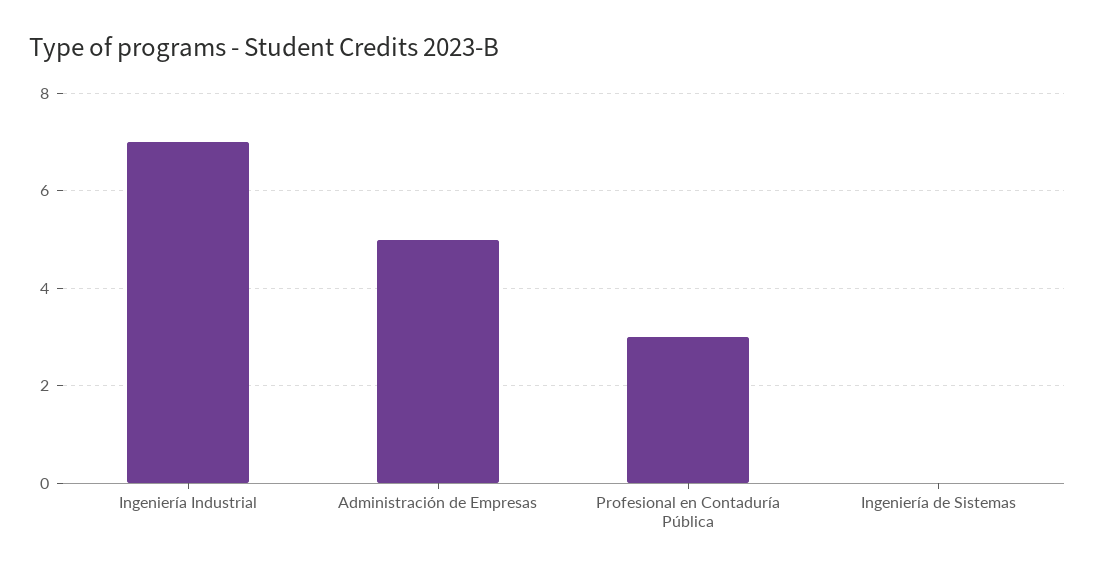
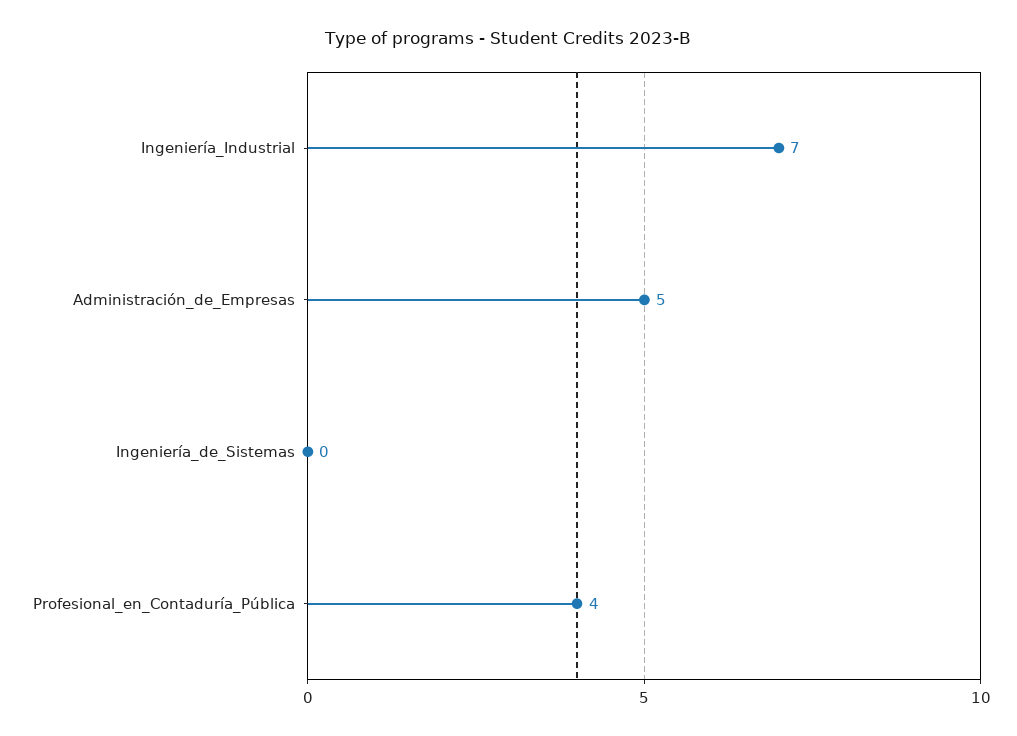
  {
    "Ingeniería Industrial": 7,
    "Administración de Empresas": 5,
-   "Profesional en Contaduría Pública": 3,
+   "Profesional en Contaduría Pública": 4,
    "Ingeniería de Sistemas": 0
  }

